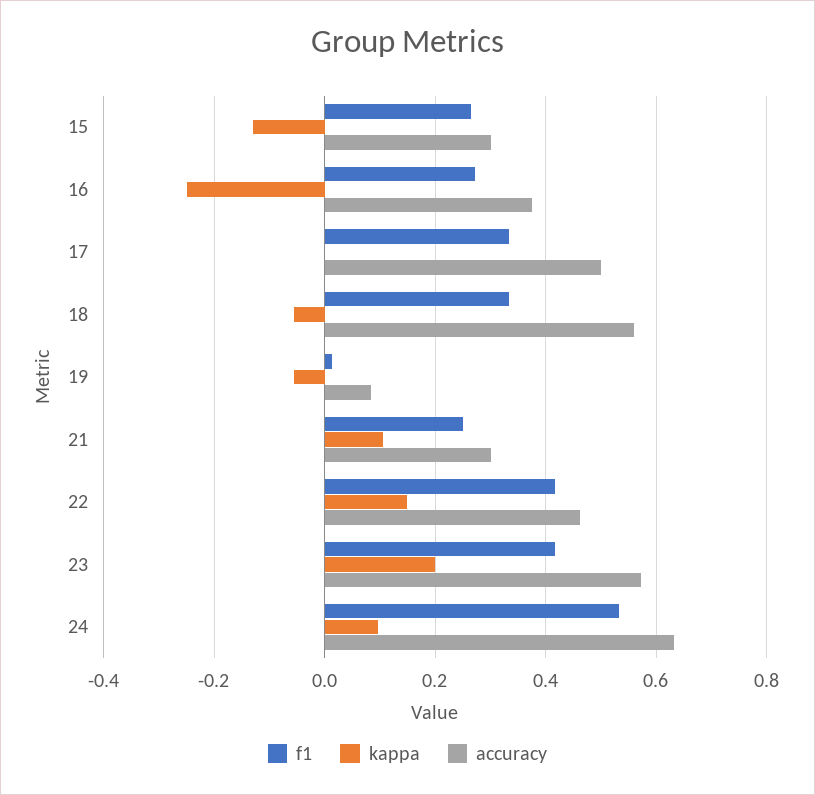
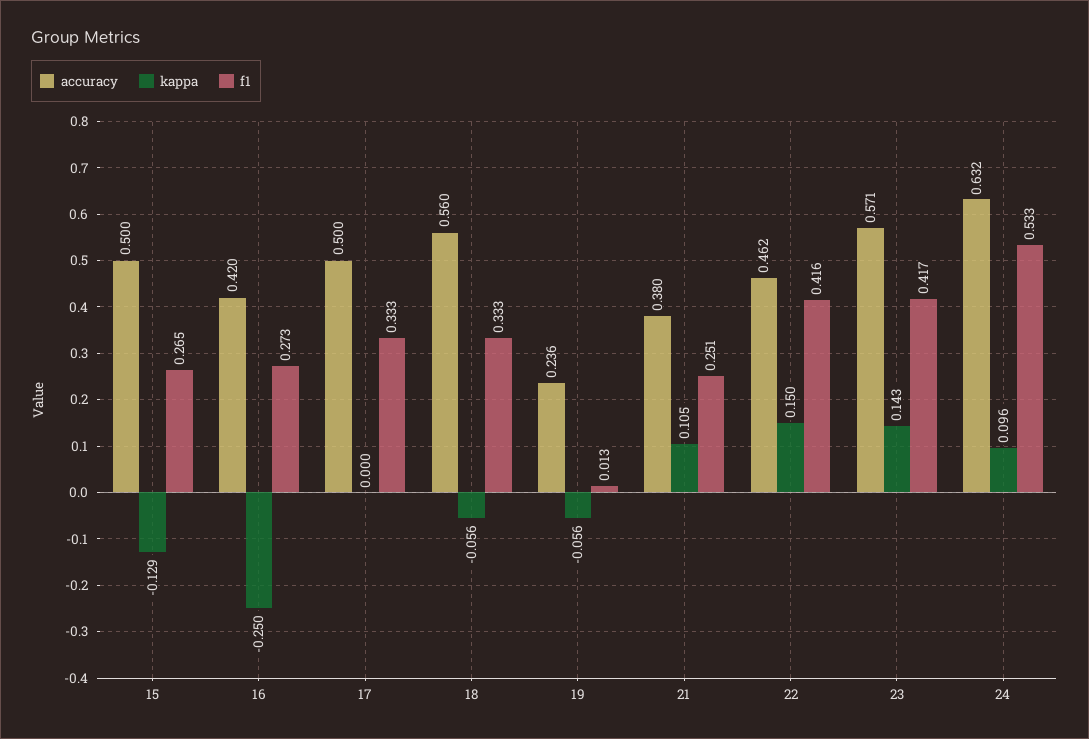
  {
    "f1": {
      "15": 0.265,
      "16": 0.273,
      "17": 0.333,
      "18": 0.333,
      "19": 0.013,
      "21": 0.251,
      "22": 0.416,
      "23": 0.417,
      "24": 0.533
    },
    "kappa": {
      "15": -0.129,
      "16": -0.25,
      "17": 0,
      "18": -0.056,
      "19": -0.056,
      "21": 0.105,
      "22": 0.15,
-     "23": 0.2,
+     "23": 0.143,
      "24": 0.096
    },
    "accuracy": {
-     "15": 0.3,
+     "15": 0.5,
-     "16": 0.38,
+     "16": 0.42,
      "17": 0.5,
      "18": 0.56,
-     "19": 0.08,
+     "19": 0.236,
-     "21": 0.3,
+     "21": 0.38,
      "22": 0.462,
      "23": 0.571,
      "24": 0.632
    }
  }

